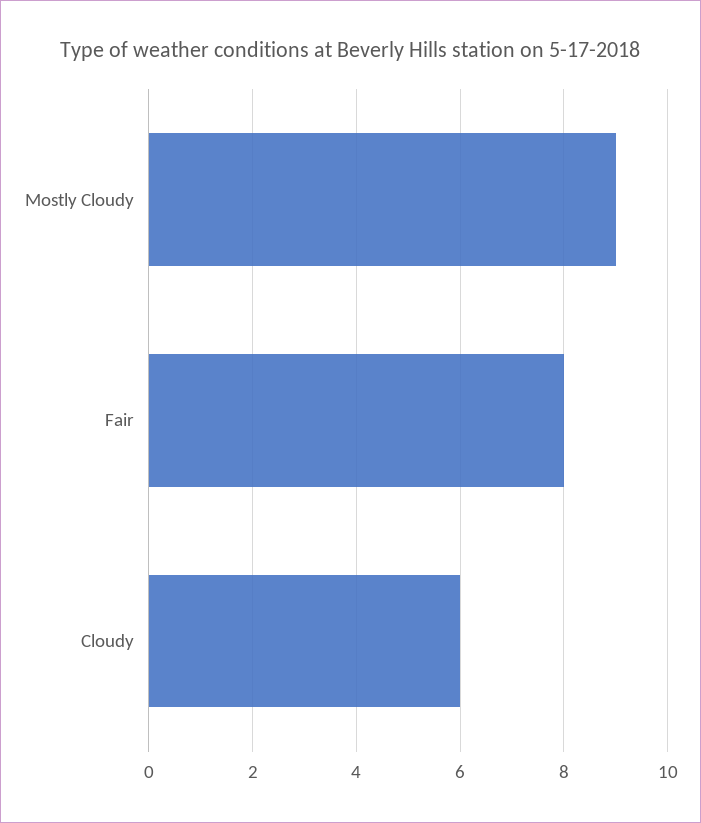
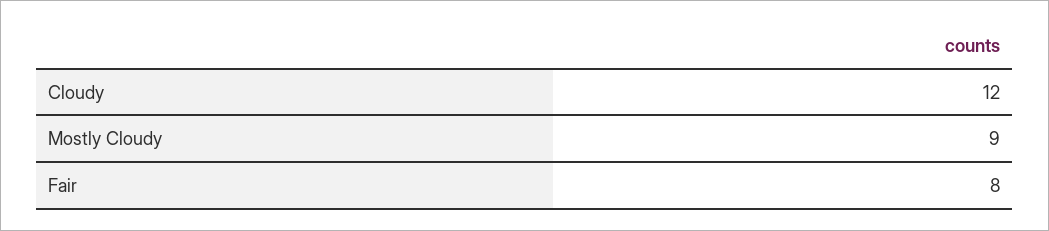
  {
    "Mostly Cloudy": 9,
    "Fair": 8,
-   "Cloudy": 6
+   "Cloudy": 12
  }

